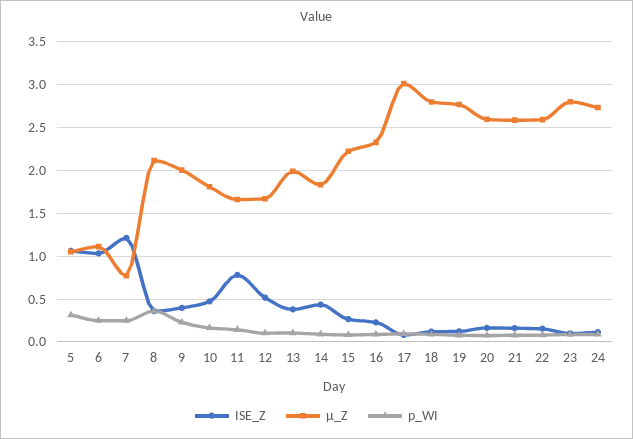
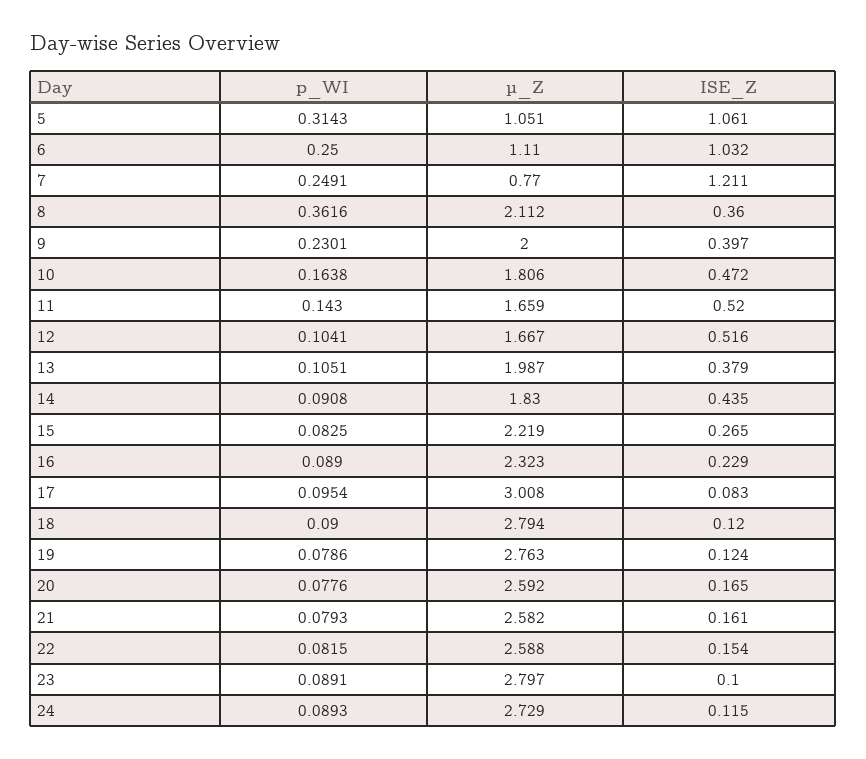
  {
    "ISE_Z": {
      "5": 1.061,
      "6": 1.032,
      "7": 1.211,
      "8": 0.36,
      "9": 0.397,
      "10": 0.472,
-     "11": 0.8,
+     "11": 0.52,
      "12": 0.516,
      "13": 0.379,
      "14": 0.435,
      "15": 0.265,
      "16": 0.229,
      "17": 0.083,
      "18": 0.12,
      "19": 0.124,
      "20": 0.165,
      "21": 0.161,
      "22": 0.154,
      "23": 0.1,
      "24": 0.115
    },
    "µ_Z": {
      "5": 1.051,
      "6": 1.11,
      "7": 0.77,
      "8": 2.112,
      "9": 2,
      "10": 1.806,
      "11": 1.659,
      "12": 1.667,
      "13": 1.987,
      "14": 1.83,
      "15": 2.219,
      "16": 2.323,
      "17": 3.008,
      "18": 2.794,
      "19": 2.763,
      "20": 2.592,
      "21": 2.582,
      "22": 2.588,
      "23": 2.797,
      "24": 2.729
    },
    "p_WI": {
      "5": 0.3143,
      "6": 0.25,
      "7": 0.2491,
      "8": 0.3616,
      "9": 0.2301,
      "10": 0.1638,
      "11": 0.143,
      "12": 0.1041,
      "13": 0.1051,
      "14": 0.0908,
      "15": 0.0825,
      "16": 0.089,
      "17": 0.0954,
      "18": 0.09,
      "19": 0.0786,
      "20": 0.0776,
      "21": 0.0793,
      "22": 0.0815,
      "23": 0.0891,
      "24": 0.0893
    }
  }

